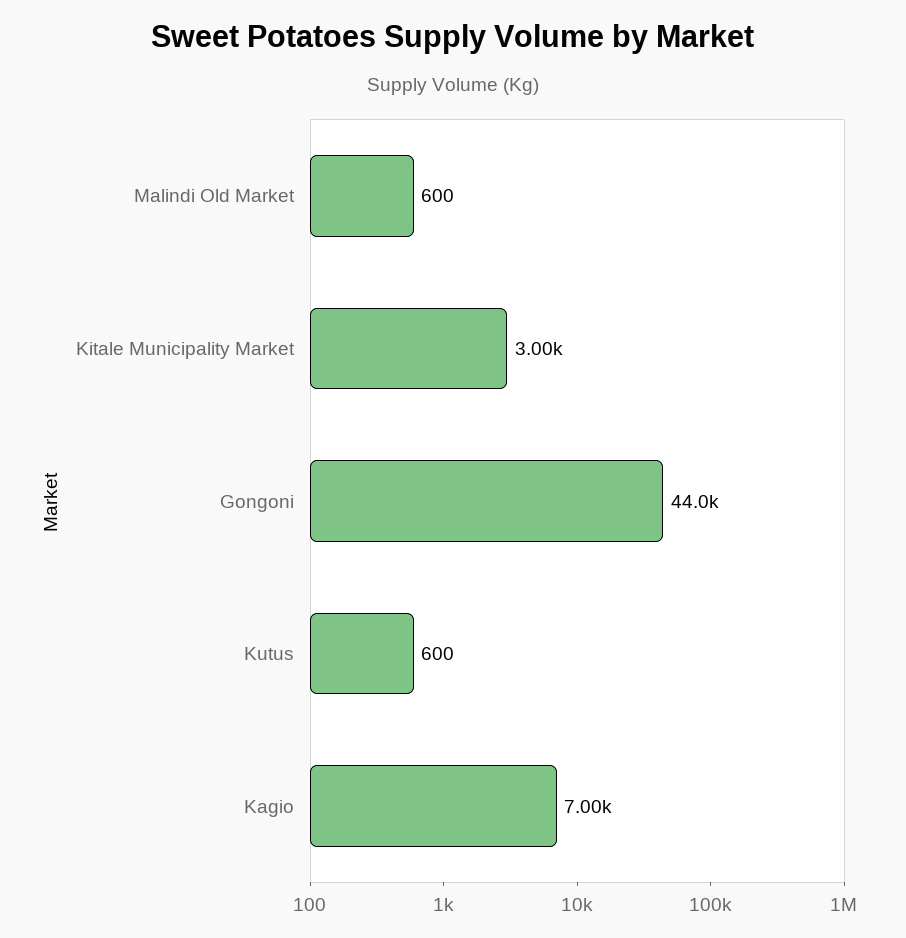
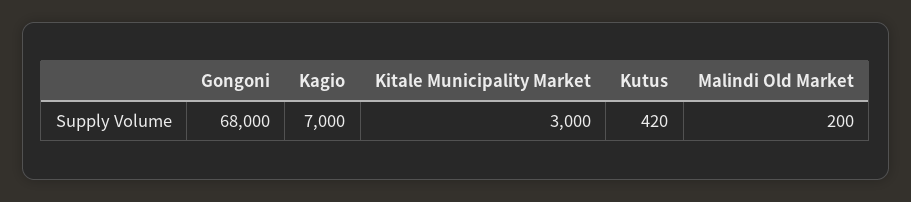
  {
-   "Malindi Old Market": 600,
+   "Malindi Old Market": 200,
    "Kitale Municipality Market": 3000,
-   "Gongoni": 44000,
+   "Gongoni": 68000,
-   "Kutus": 600,
+   "Kutus": 420,
    "Kagio": 7000
  }

